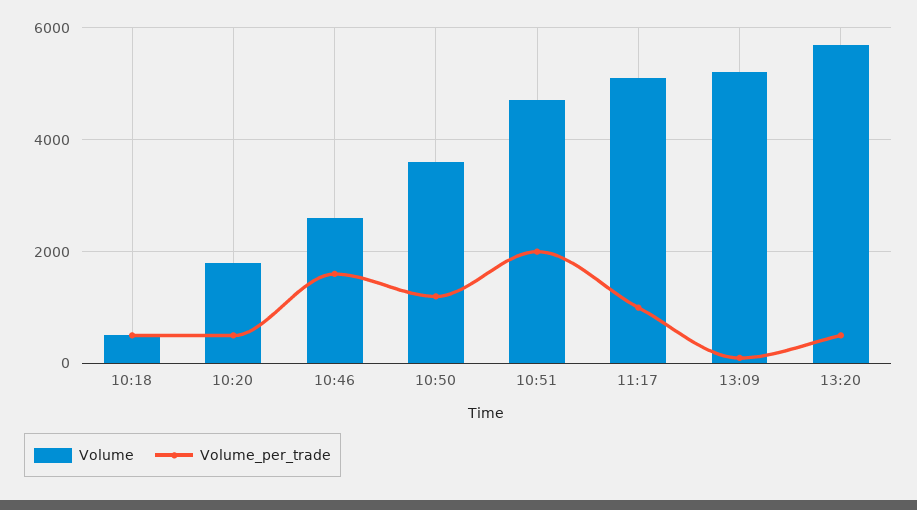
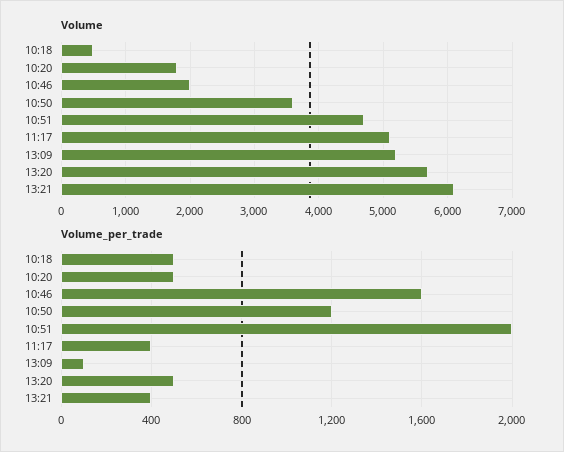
  {
    "Volume": {
      "10:18": 500,
      "10:20": 1800,
-     "10:46": 2600,
+     "10:46": 2000,
      "10:50": 3600,
      "10:51": 4700,
      "11:17": 5100,
      "13:09": 5200,
-     "13:20": 5700
+     "13:20": 5700,
+     "13:21": 6100
    },
    "Volume_per_trade": {
      "10:18": 500,
      "10:20": 500,
      "10:46": 1600,
      "10:50": 1200,
      "10:51": 2000,
-     "11:17": 1000,
+     "11:17": 400,
      "13:09": 100,
-     "13:20": 500
+     "13:20": 500,
+     "13:21": 400
    }
  }

